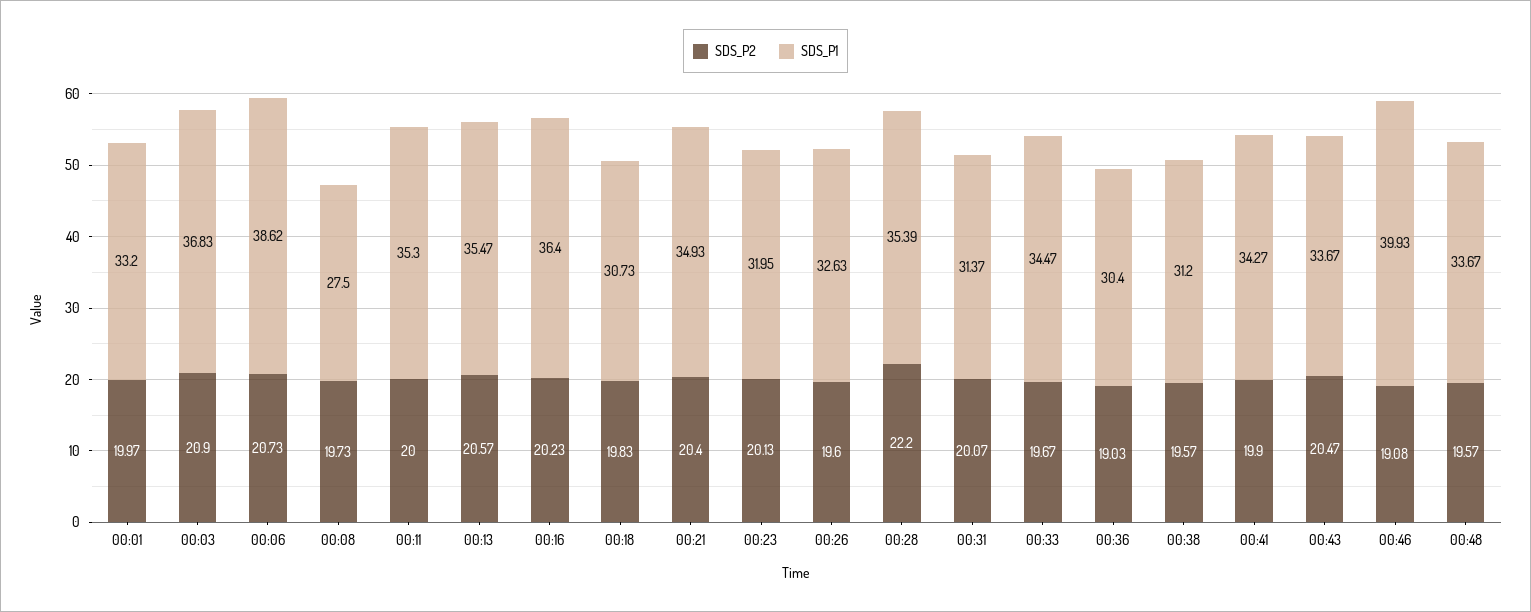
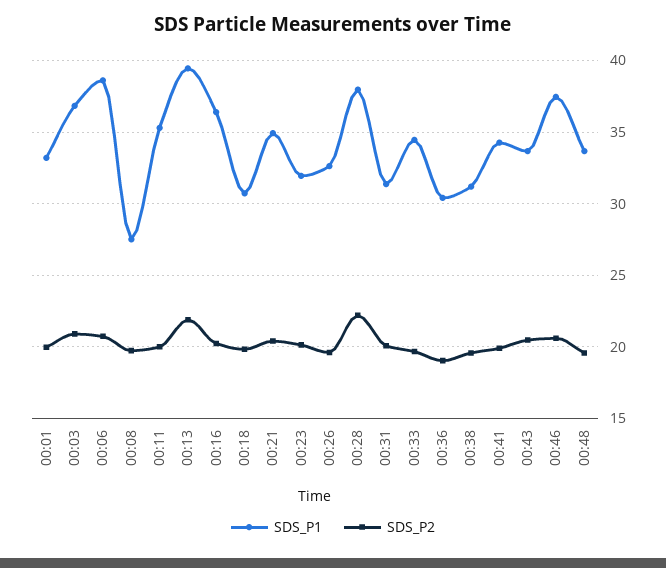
  {
    "SDS_P2": {
      "00:01": 19.97,
      "00:03": 20.9,
      "00:06": 20.73,
      "00:08": 19.73,
      "00:11": 20,
-     "00:13": 20.57,
+     "00:13": 22,
      "00:16": 20.23,
      "00:18": 19.83,
      "00:21": 20.4,
      "00:23": 20.13,
      "00:26": 19.6,
      "00:28": 22.2,
      "00:31": 20.07,
      "00:33": 19.67,
      "00:36": 19.03,
      "00:38": 19.57,
      "00:41": 19.9,
      "00:43": 20.47,
-     "00:46": 19.08,
+     "00:46": 20.5,
      "00:48": 19.57
    },
    "SDS_P1": {
      "00:01": 33.2,
      "00:03": 36.83,
      "00:06": 38.62,
      "00:08": 27.5,
      "00:11": 35.3,
-     "00:13": 35.47,
+     "00:13": 39.5,
      "00:16": 36.4,
      "00:18": 30.73,
      "00:21": 34.93,
      "00:23": 31.95,
      "00:26": 32.63,
-     "00:28": 35.39,
+     "00:28": 38,
      "00:31": 31.37,
      "00:33": 34.47,
      "00:36": 30.4,
      "00:38": 31.2,
      "00:41": 34.27,
      "00:43": 33.67,
-     "00:46": 39.93,
+     "00:46": 37.5,
      "00:48": 33.67
    }
  }

